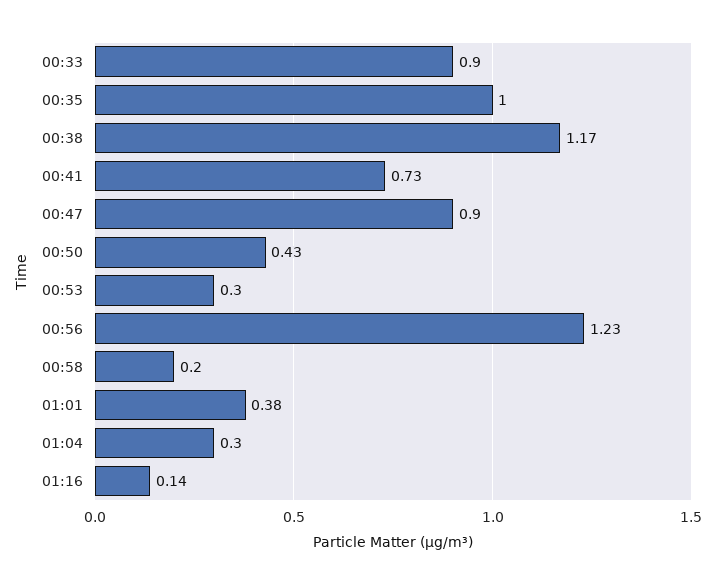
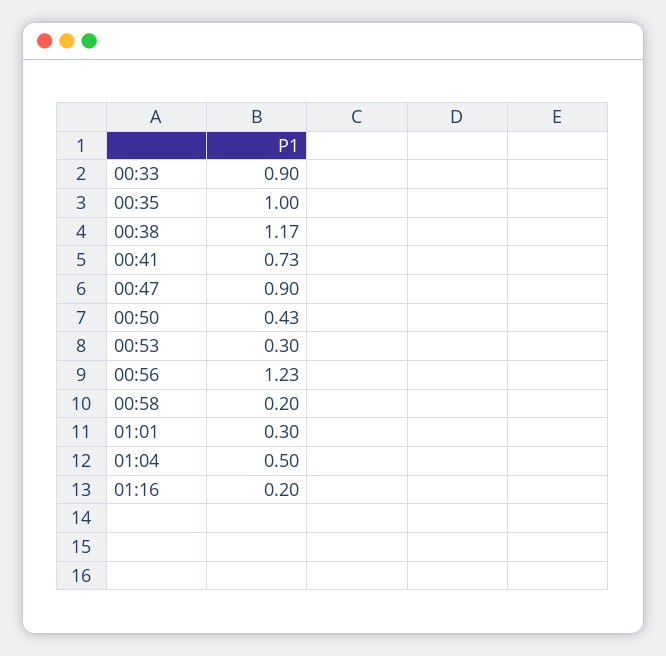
  {
    "00:33": 0.9,
    "00:35": 1,
    "00:38": 1.17,
    "00:41": 0.73,
    "00:47": 0.9,
    "00:50": 0.43,
    "00:53": 0.3,
    "00:56": 1.23,
    "00:58": 0.2,
-   "01:01": 0.38,
+   "01:01": 0.3,
-   "01:04": 0.3,
+   "01:04": 0.5,
-   "01:16": 0.14
+   "01:16": 0.2
  }

